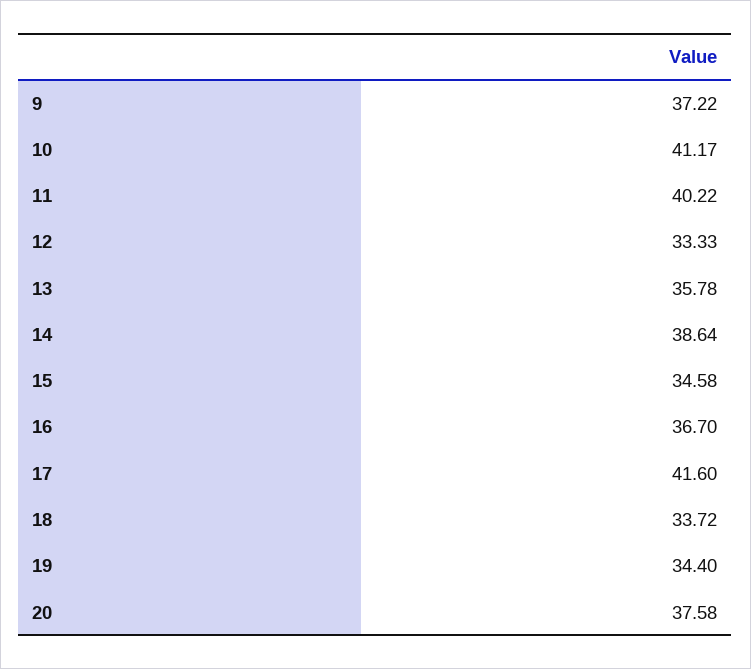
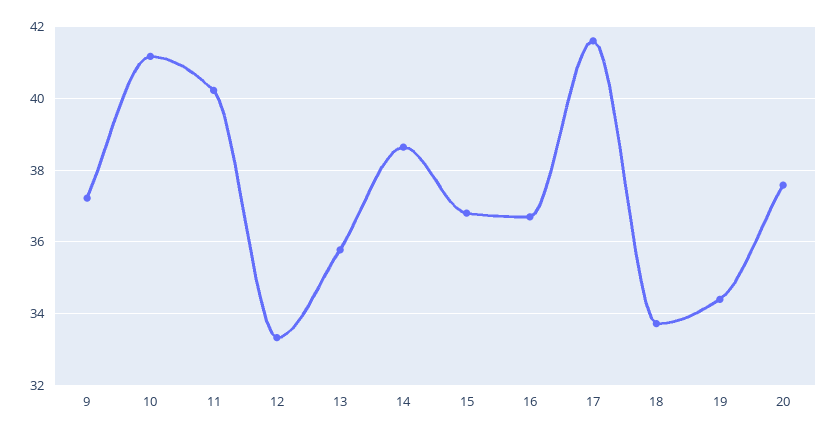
  {
    "9": 37.22,
    "10": 41.17,
    "11": 40.22,
    "12": 33.33,
    "13": 35.78,
    "14": 38.64,
-   "15": 34.58,
+   "15": 36.8,
    "16": 36.7,
    "17": 41.6,
    "18": 33.72,
    "19": 34.4,
    "20": 37.58
  }

